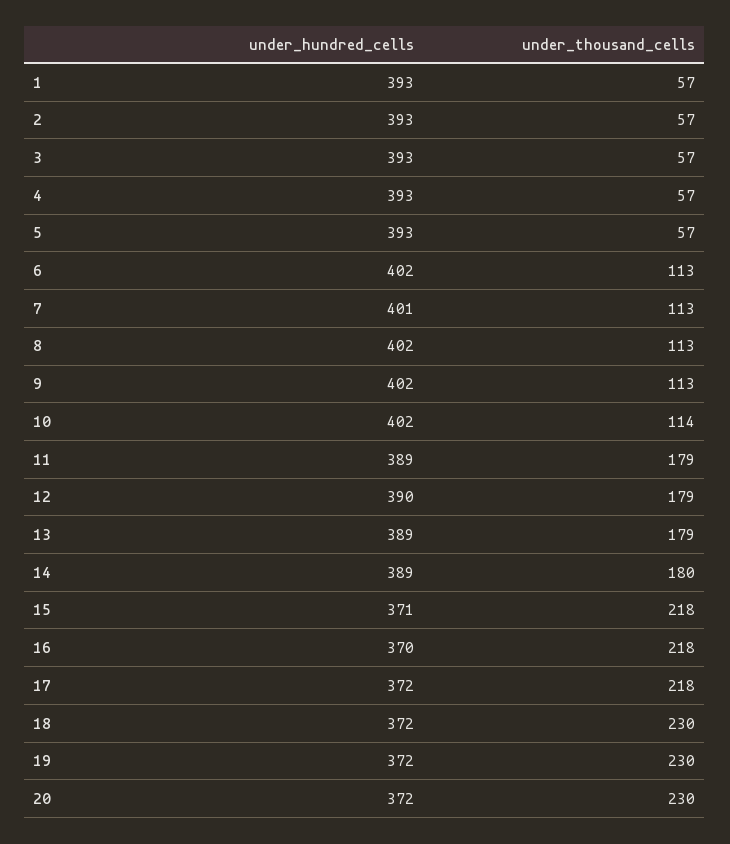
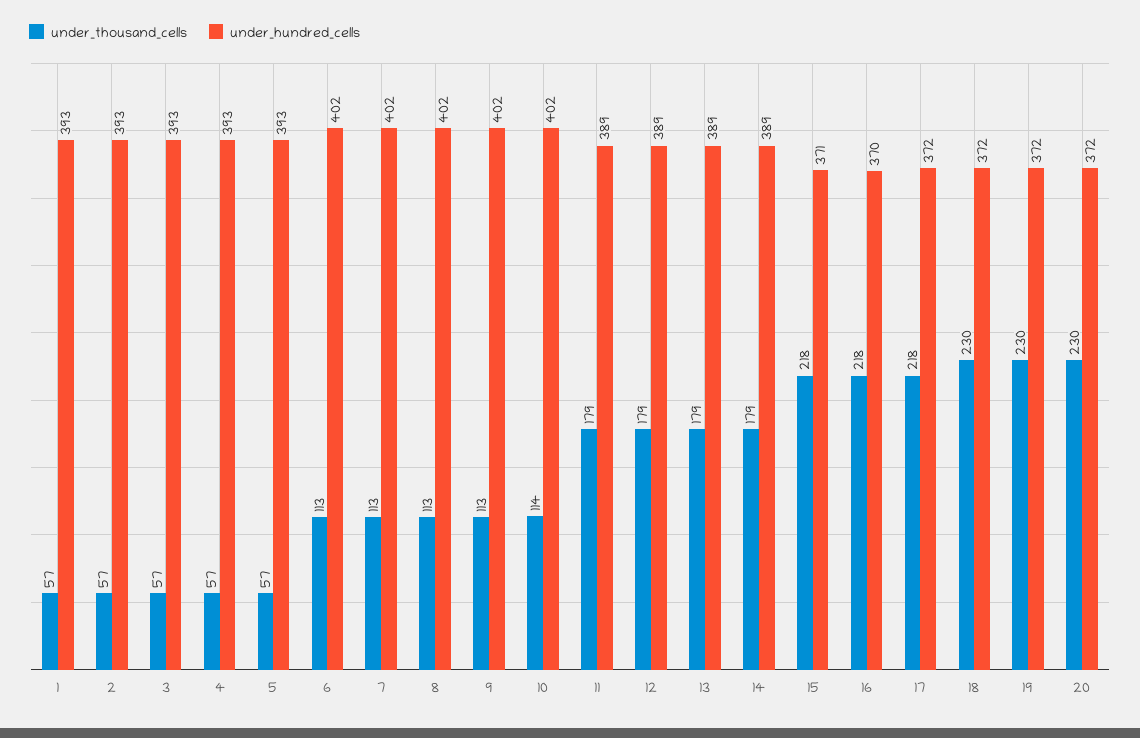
  {
    "under_hundred_cells": {
      "1": 393,
      "2": 393,
      "3": 393,
      "4": 393,
      "5": 393,
      "6": 402,
-     "7": 401,
+     "7": 402,
      "8": 402,
      "9": 402,
      "10": 402,
      "11": 389,
-     "12": 390,
+     "12": 389,
      "13": 389,
      "14": 389,
      "15": 371,
      "16": 370,
      "17": 372,
      "18": 372,
      "19": 372,
      "20": 372
    },
    "under_thousand_cells": {
      "1": 57,
      "2": 57,
      "3": 57,
      "4": 57,
      "5": 57,
      "6": 113,
      "7": 113,
      "8": 113,
      "9": 113,
      "10": 114,
      "11": 179,
      "12": 179,
      "13": 179,
-     "14": 180,
+     "14": 179,
      "15": 218,
      "16": 218,
      "17": 218,
      "18": 230,
      "19": 230,
      "20": 230
    }
  }

